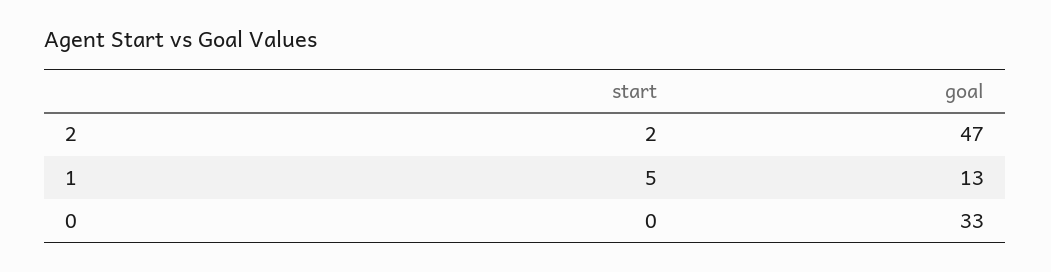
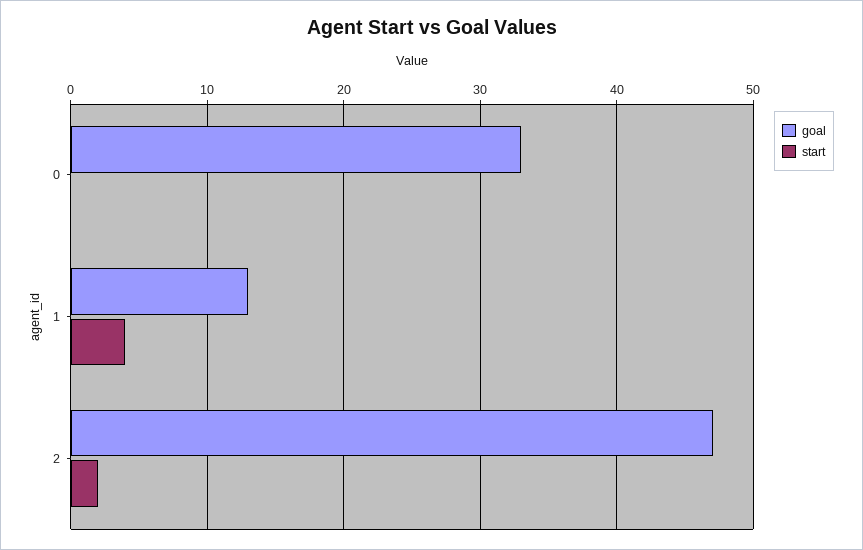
  {
    "start": {
      "2": 2,
-     "1": 5,
+     "1": 4,
      "0": 0
    },
    "goal": {
      "2": 47,
      "1": 13,
      "0": 33
    }
  }

